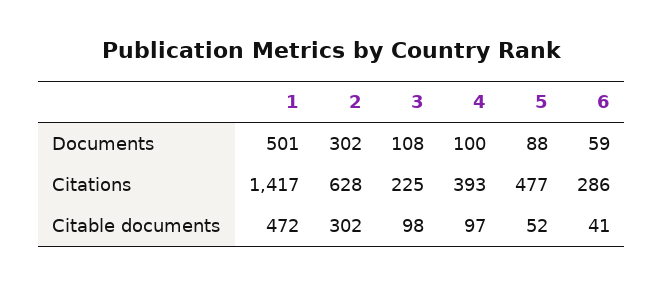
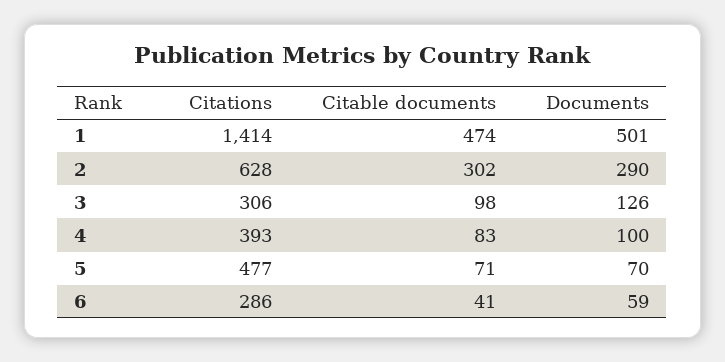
  {
    "1": {
      "Documents": 501,
-     "Citations": 1417,
+     "Citations": 1414,
-     "Citable documents": 472
+     "Citable documents": 474
    },
    "2": {
-     "Documents": 302,
+     "Documents": 290,
      "Citations": 628,
      "Citable documents": 302
    },
    "3": {
-     "Documents": 108,
+     "Documents": 126,
-     "Citations": 225,
+     "Citations": 306,
      "Citable documents": 98
    },
    "4": {
      "Documents": 100,
      "Citations": 393,
-     "Citable documents": 97
+     "Citable documents": 83
    },
    "5": {
-     "Documents": 88,
+     "Documents": 70,
      "Citations": 477,
-     "Citable documents": 52
+     "Citable documents": 71
    },
    "6": {
      "Documents": 59,
      "Citations": 286,
      "Citable documents": 41
    }
  }

